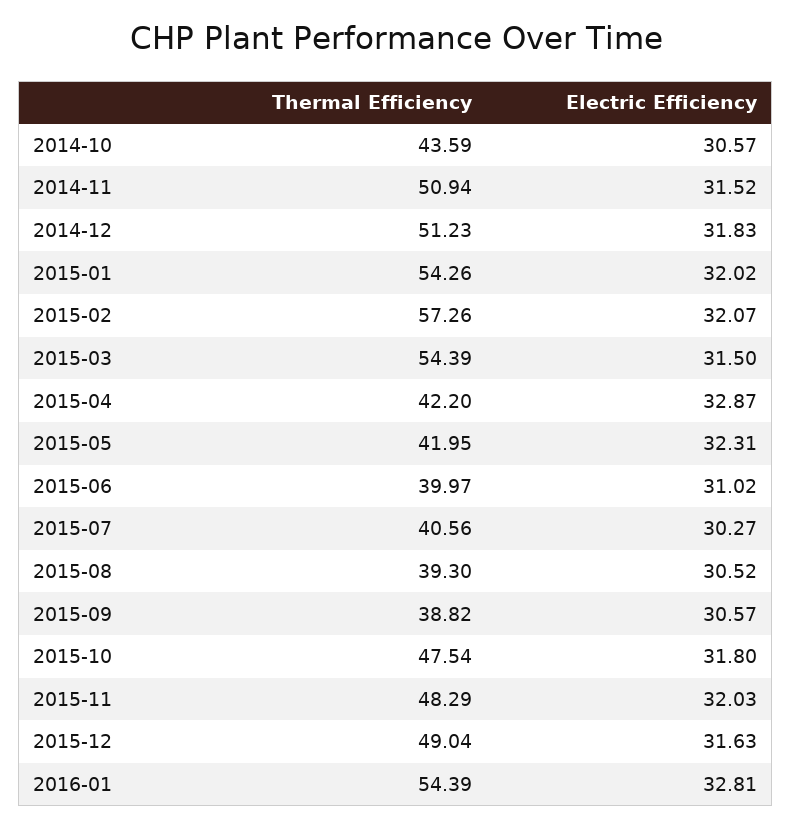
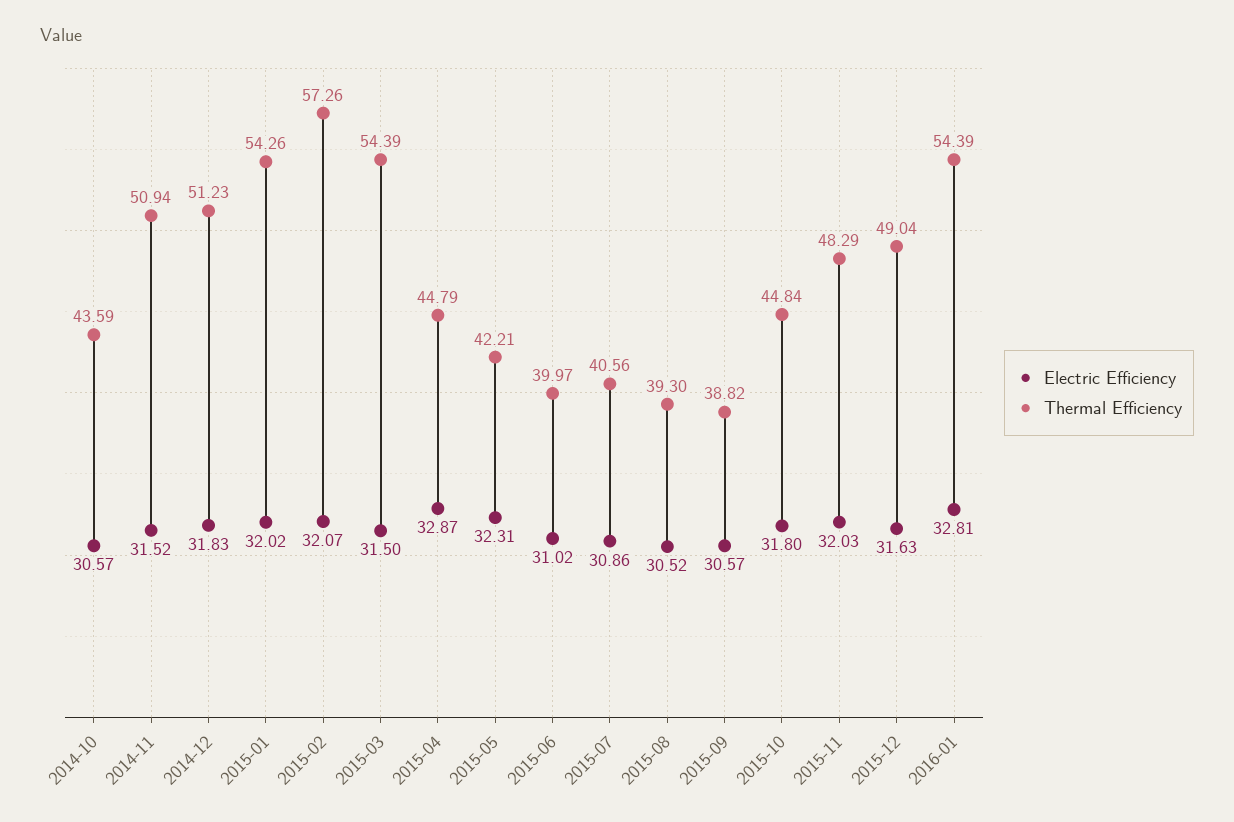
  {
    "Thermal Efficiency": {
      "2014-10": 43.59,
      "2014-11": 50.94,
      "2014-12": 51.23,
      "2015-01": 54.26,
      "2015-02": 57.26,
      "2015-03": 54.39,
-     "2015-04": 42.2,
+     "2015-04": 44.79,
-     "2015-05": 41.95,
+     "2015-05": 42.21,
      "2015-06": 39.97,
      "2015-07": 40.56,
      "2015-08": 39.3,
      "2015-09": 38.82,
-     "2015-10": 47.54,
+     "2015-10": 44.84,
      "2015-11": 48.29,
      "2015-12": 49.04,
      "2016-01": 54.39
    },
    "Electric Efficiency": {
      "2014-10": 30.57,
      "2014-11": 31.52,
      "2014-12": 31.83,
      "2015-01": 32.02,
      "2015-02": 32.07,
      "2015-03": 31.5,
      "2015-04": 32.87,
      "2015-05": 32.31,
      "2015-06": 31.02,
-     "2015-07": 30.27,
+     "2015-07": 30.86,
      "2015-08": 30.52,
      "2015-09": 30.57,
      "2015-10": 31.8,
      "2015-11": 32.03,
      "2015-12": 31.63,
      "2016-01": 32.81
    }
  }

